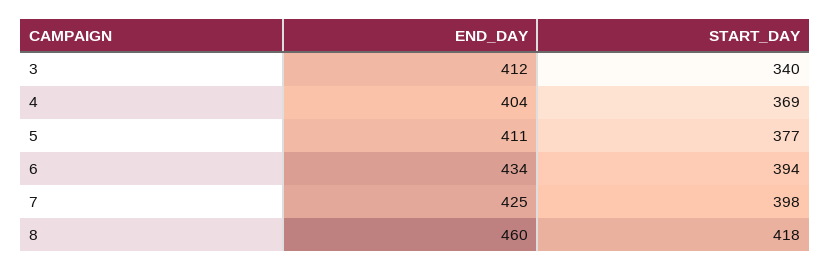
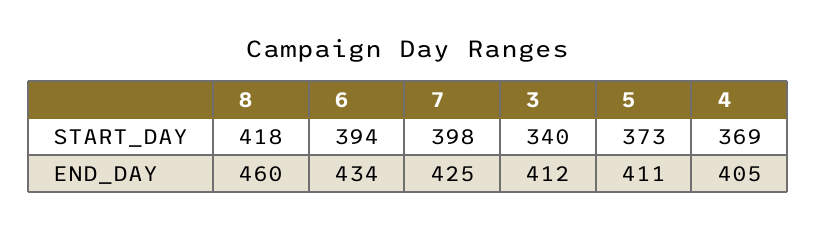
  {
    "END_DAY": {
      "3": 412,
-     "4": 404,
+     "4": 405,
      "5": 411,
      "6": 434,
      "7": 425,
      "8": 460
    },
    "START_DAY": {
      "3": 340,
      "4": 369,
-     "5": 377,
+     "5": 373,
      "6": 394,
      "7": 398,
      "8": 418
    }
  }

